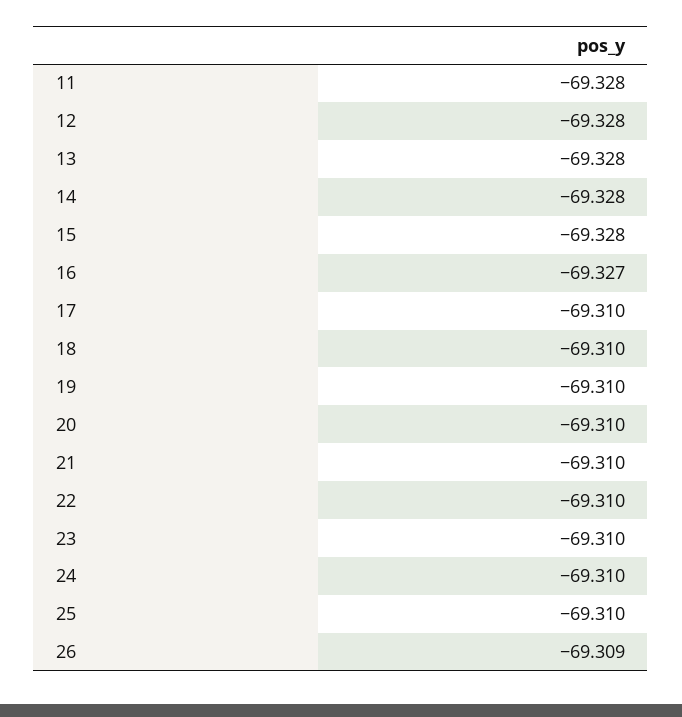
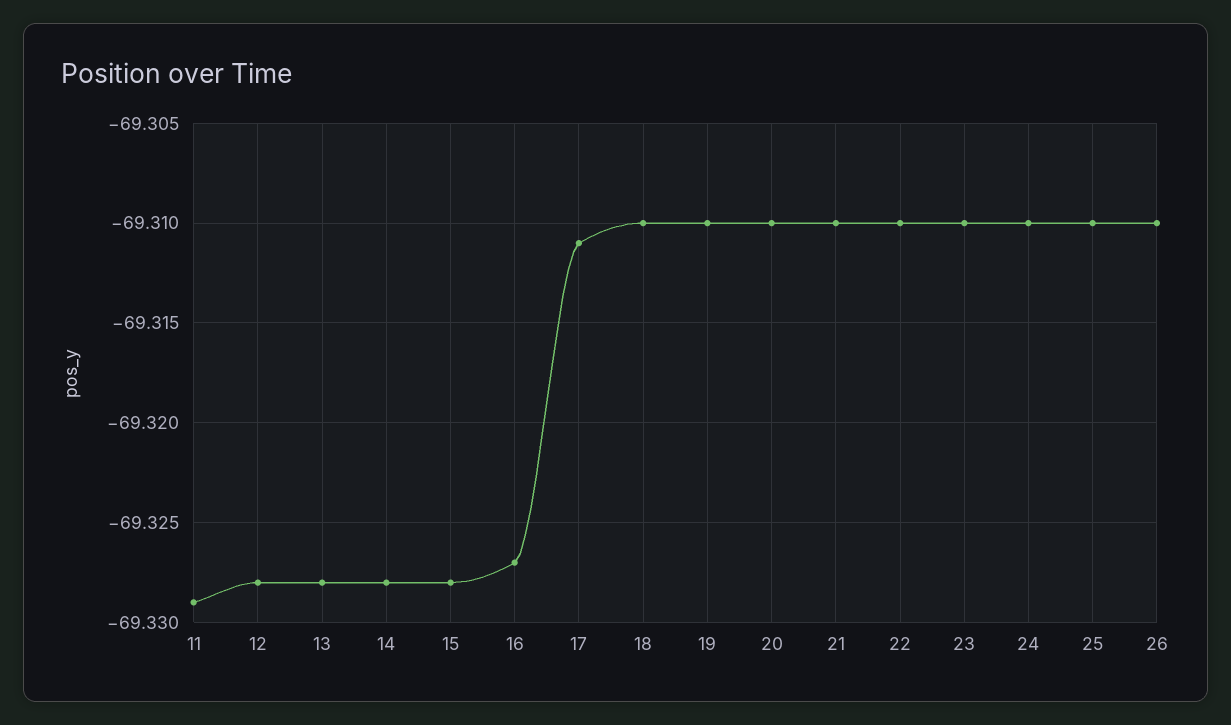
  {
-   "11": -69.328,
+   "11": -69.329,
    "12": -69.328,
    "13": -69.328,
    "14": -69.328,
    "15": -69.328,
    "16": -69.327,
-   "17": -69.31,
+   "17": -69.311,
    "18": -69.31,
    "19": -69.31,
    "20": -69.31,
    "21": -69.31,
    "22": -69.31,
    "23": -69.31,
    "24": -69.31,
    "25": -69.31,
-   "26": -69.309
+   "26": -69.31
  }

